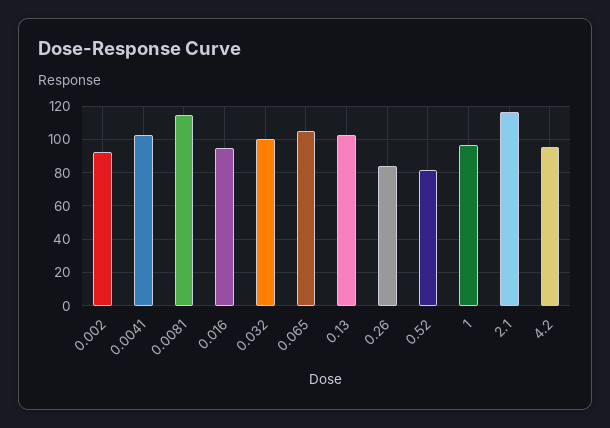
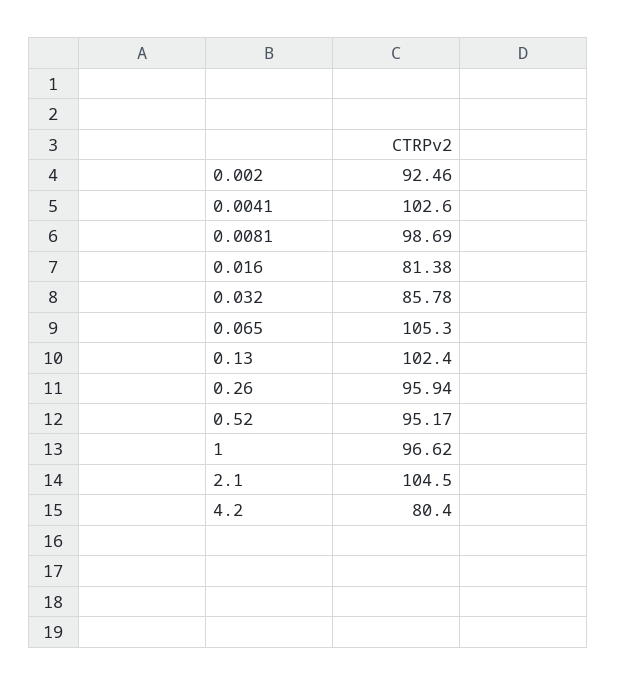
  {
    "0.002": 92.46,
    "0.0041": 102.6,
-   "0.0081": 115,
+   "0.0081": 98.69,
-   "0.016": 95,
+   "0.016": 81.38,
-   "0.032": 100,
+   "0.032": 85.78,
    "0.065": 105.3,
    "0.13": 102.4,
-   "0.26": 85,
+   "0.26": 95.94,
-   "0.52": 80,
+   "0.52": 95.17,
    "1": 96.62,
-   "2.1": 115,
+   "2.1": 104.5,
-   "4.2": 95
+   "4.2": 80.4
  }

